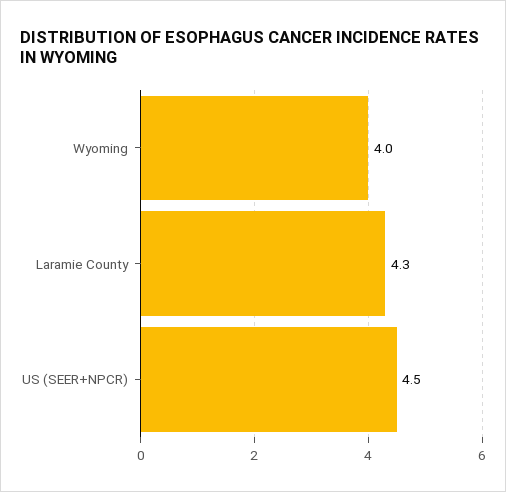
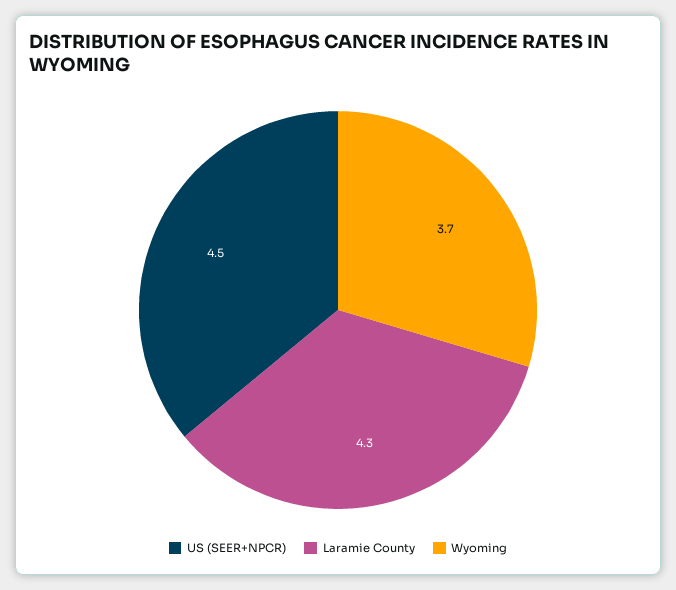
  {
-   "Wyoming": 4,
+   "Wyoming": 3.7,
    "Laramie County": 4.3,
    "US (SEER+NPCR)": 4.5
  }

